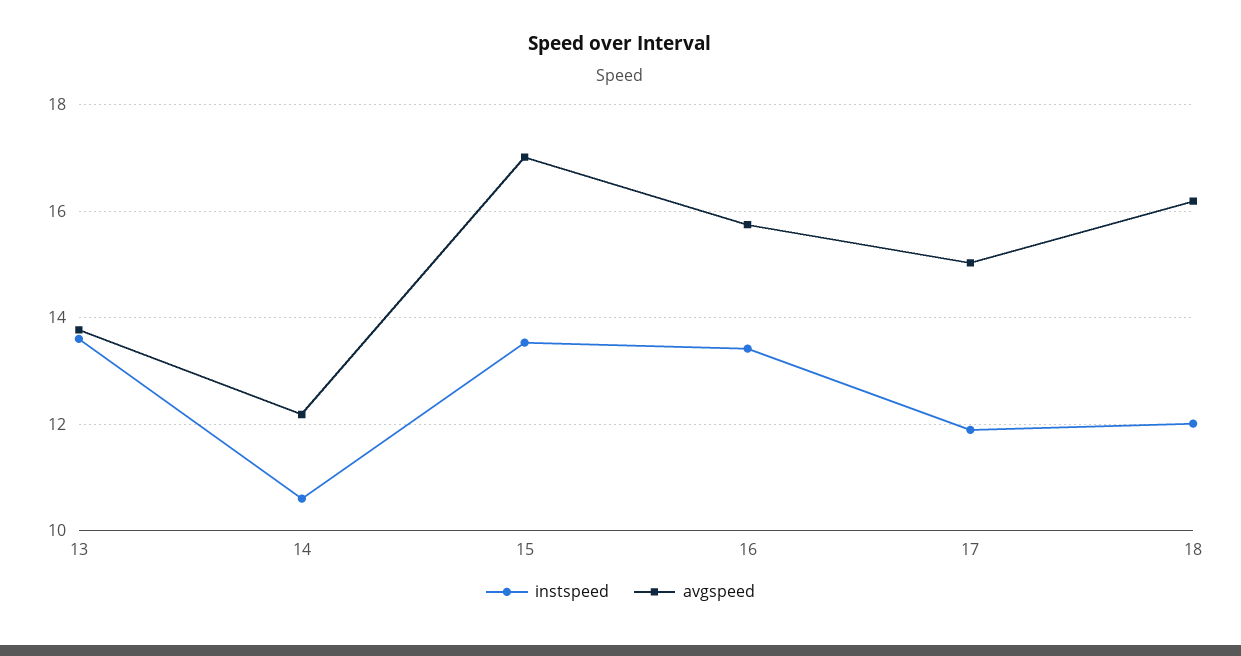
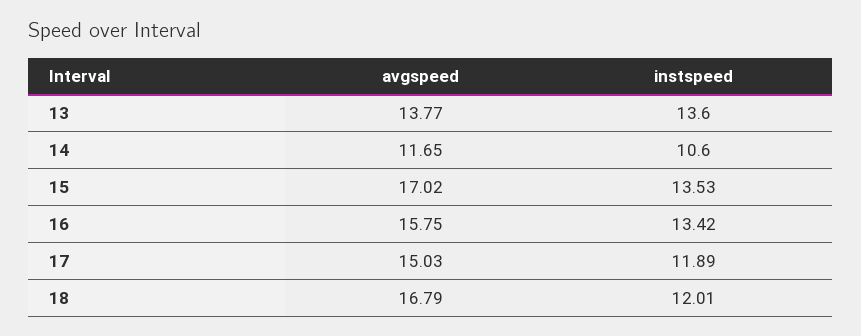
  {
    "instspeed": {
      "13": 13.6,
      "14": 10.6,
      "15": 13.53,
      "16": 13.42,
      "17": 11.89,
      "18": 12.01
    },
    "avgspeed": {
      "13": 13.77,
-     "14": 12.2,
+     "14": 11.65,
      "15": 17.02,
      "16": 15.75,
      "17": 15.03,
-     "18": 16.2
+     "18": 16.79
    }
  }

